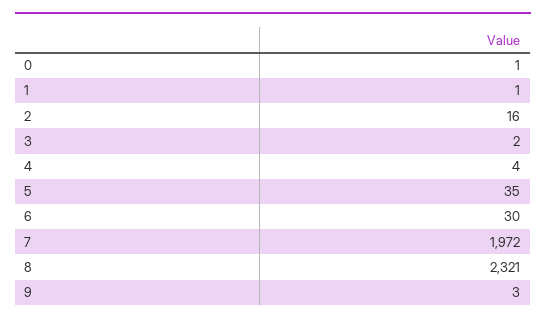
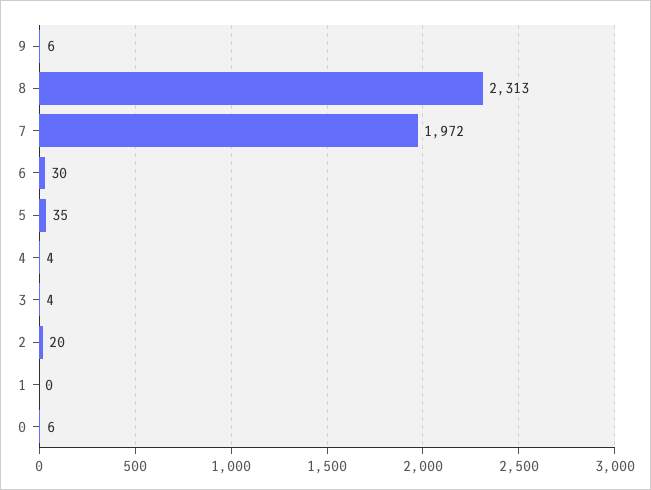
  {
-   "0": 1,
+   "0": 6,
-   "1": 1,
+   "1": 0,
-   "2": 16,
+   "2": 20,
-   "3": 2,
+   "3": 4,
    "4": 4,
    "5": 35,
    "6": 30,
    "7": 1972,
-   "8": 2321,
+   "8": 2313,
-   "9": 3
+   "9": 6
  }

